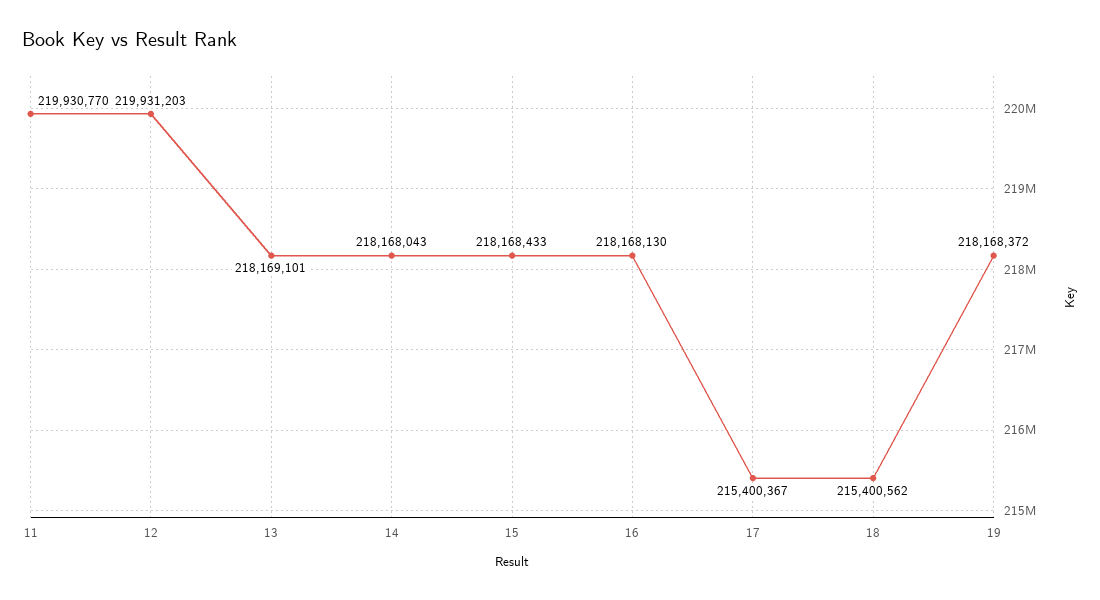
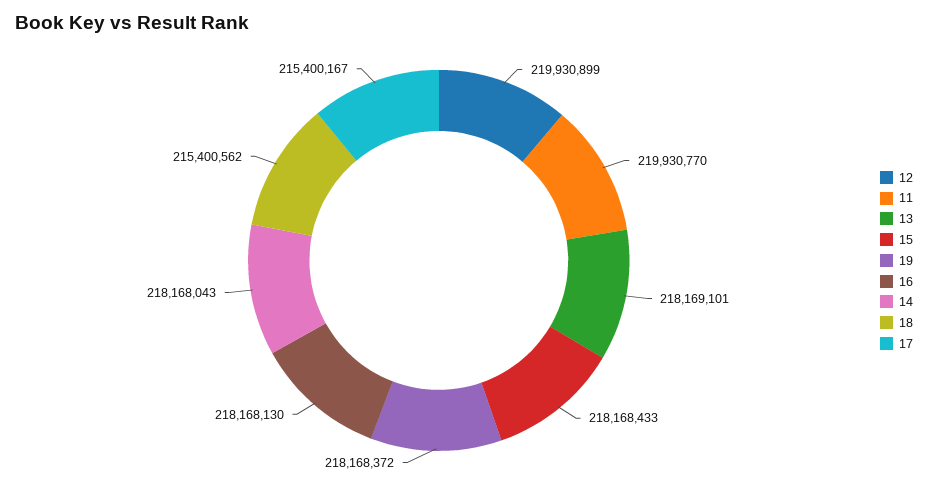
  {
    "11": 219930770,
-   "12": 219931203,
+   "12": 219930899,
    "13": 218169101,
    "14": 218168043,
    "15": 218168433,
    "16": 218168130,
-   "17": 215400367,
+   "17": 215400167,
    "18": 215400562,
    "19": 218168372
  }

